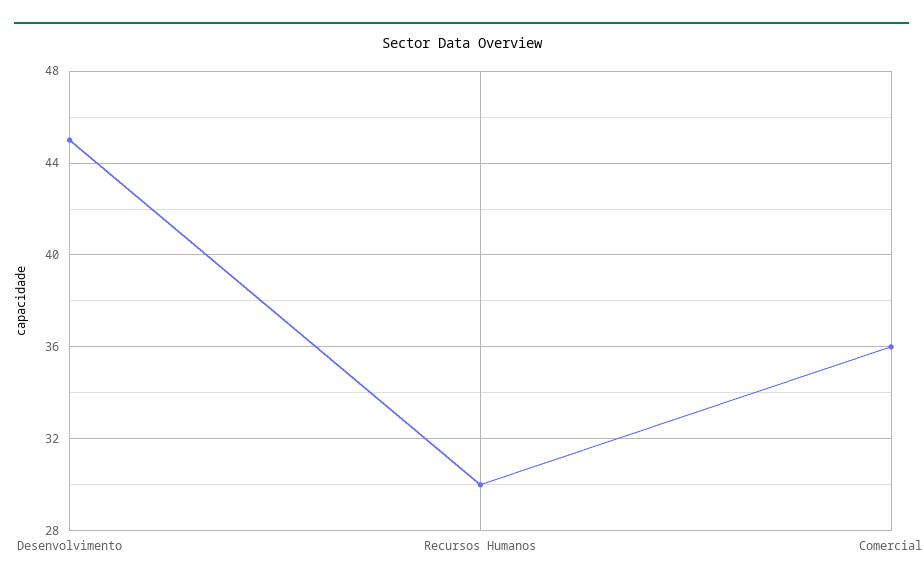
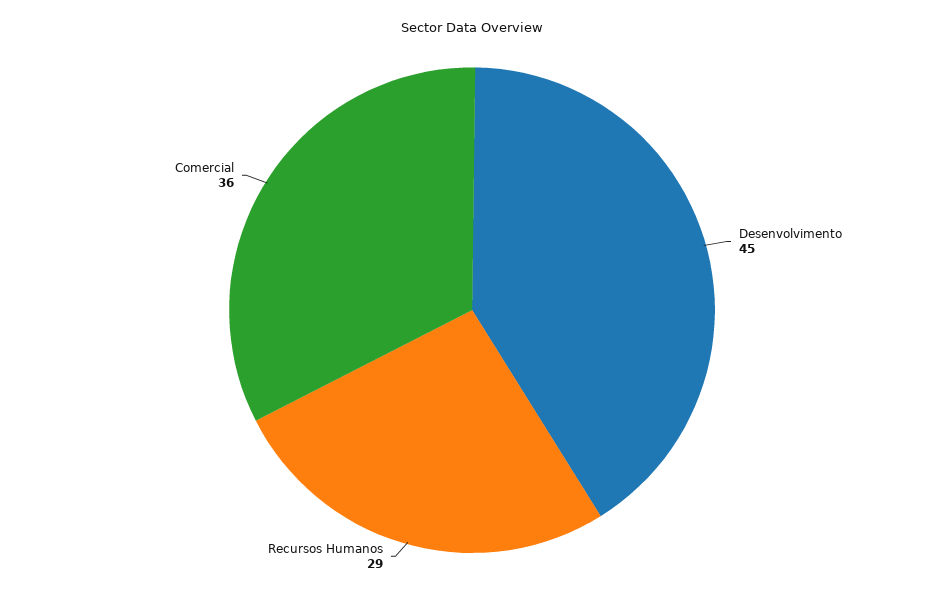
  {
    "Desenvolvimento": 45,
-   "Recursos Humanos": 30,
+   "Recursos Humanos": 29,
    "Comercial": 36
  }

